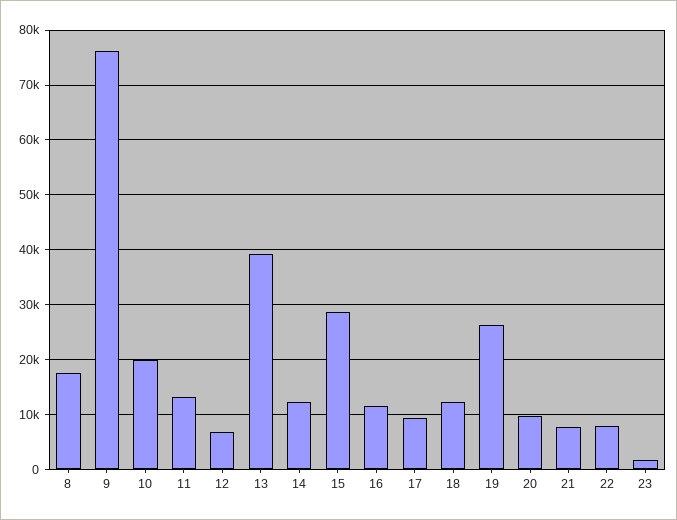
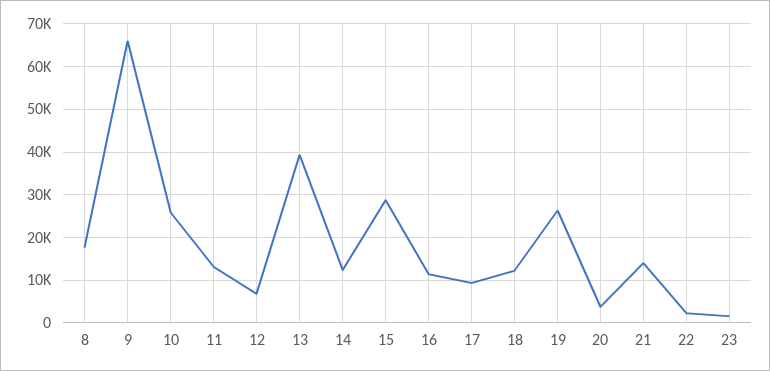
  {
    "8": 18000,
-   "9": 76000,
+   "9": 66000,
-   "10": 20000,
+   "10": 26000,
    "11": 14000,
    "12": 6000,
    "13": 40000,
    "14": 12000,
    "15": 28000,
    "16": 12000,
    "17": 10000,
    "18": 12000,
    "19": 26000,
-   "20": 10000,
+   "20": 4000,
-   "21": 8000,
+   "21": 14000,
-   "22": 8000,
+   "22": 2000,
    "23": 2000
  }

